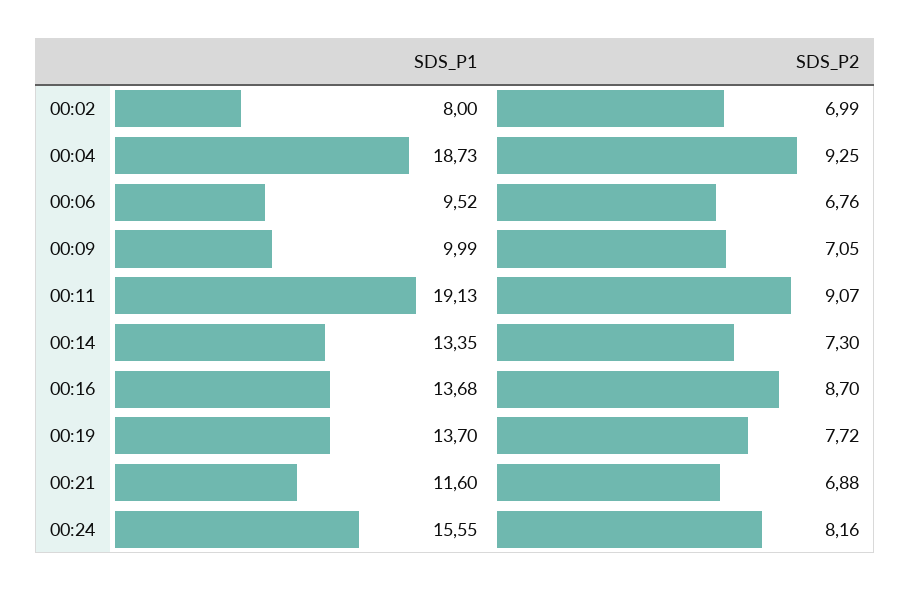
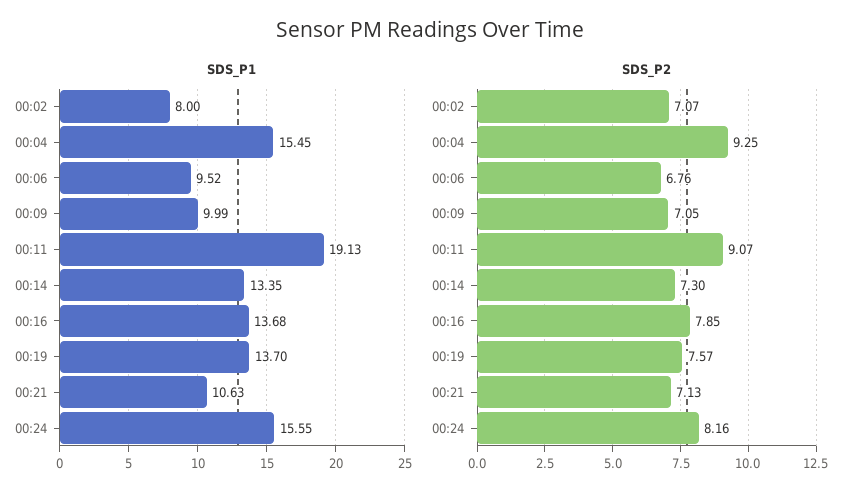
  {
    "SDS_P1": {
      "00:02": 8,
-     "00:04": 18.73,
+     "00:04": 15.45,
      "00:06": 9.52,
      "00:09": 9.99,
      "00:11": 19.13,
      "00:14": 13.35,
      "00:16": 13.68,
      "00:19": 13.7,
-     "00:21": 11.6,
+     "00:21": 10.63,
      "00:24": 15.55
    },
    "SDS_P2": {
-     "00:02": 6.99,
+     "00:02": 7.07,
      "00:04": 9.25,
      "00:06": 6.76,
      "00:09": 7.05,
      "00:11": 9.07,
      "00:14": 7.3,
-     "00:16": 8.7,
+     "00:16": 7.85,
-     "00:19": 7.72,
+     "00:19": 7.57,
-     "00:21": 6.88,
+     "00:21": 7.13,
      "00:24": 8.16
    }
  }

